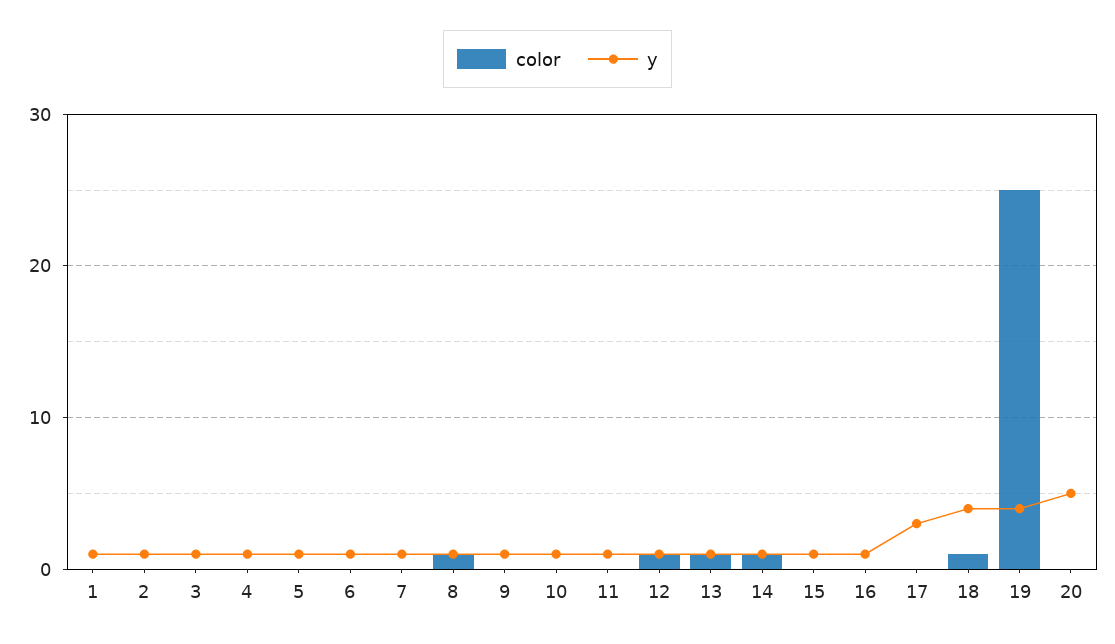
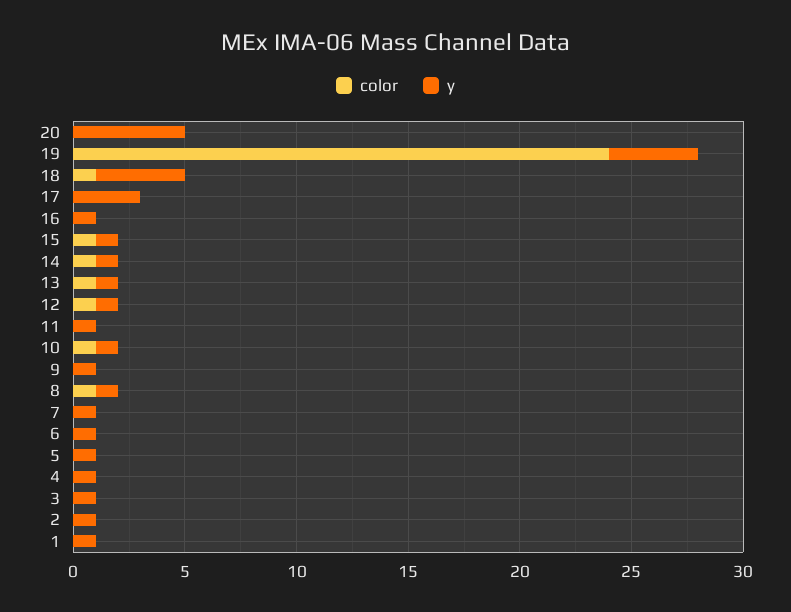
  {
    "color": {
      "1": 0,
      "2": 0,
      "3": 0,
      "4": 0,
      "5": 0,
      "6": 0,
      "7": 0,
      "8": 1,
      "9": 0,
-     "10": 0,
+     "10": 1,
      "11": 0,
      "12": 1,
      "13": 1,
      "14": 1,
-     "15": 0,
+     "15": 1,
      "16": 0,
      "17": 0,
      "18": 1,
-     "19": 25,
+     "19": 24,
      "20": 0
    },
    "y": {
      "1": 1,
      "2": 1,
      "3": 1,
      "4": 1,
      "5": 1,
      "6": 1,
      "7": 1,
      "8": 1,
      "9": 1,
      "10": 1,
      "11": 1,
      "12": 1,
      "13": 1,
      "14": 1,
      "15": 1,
      "16": 1,
      "17": 3,
      "18": 4,
      "19": 4,
      "20": 5
    }
  }

